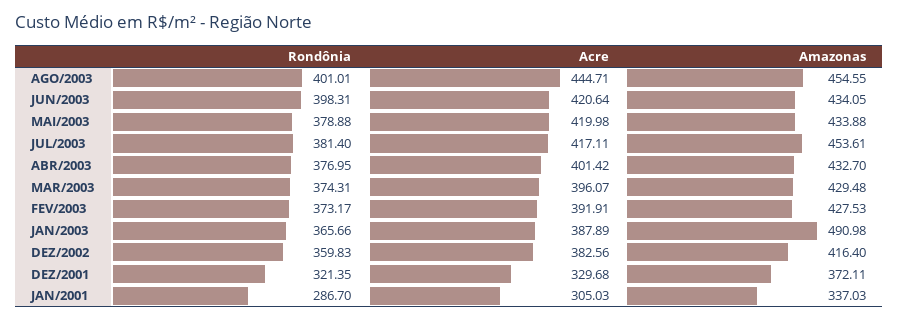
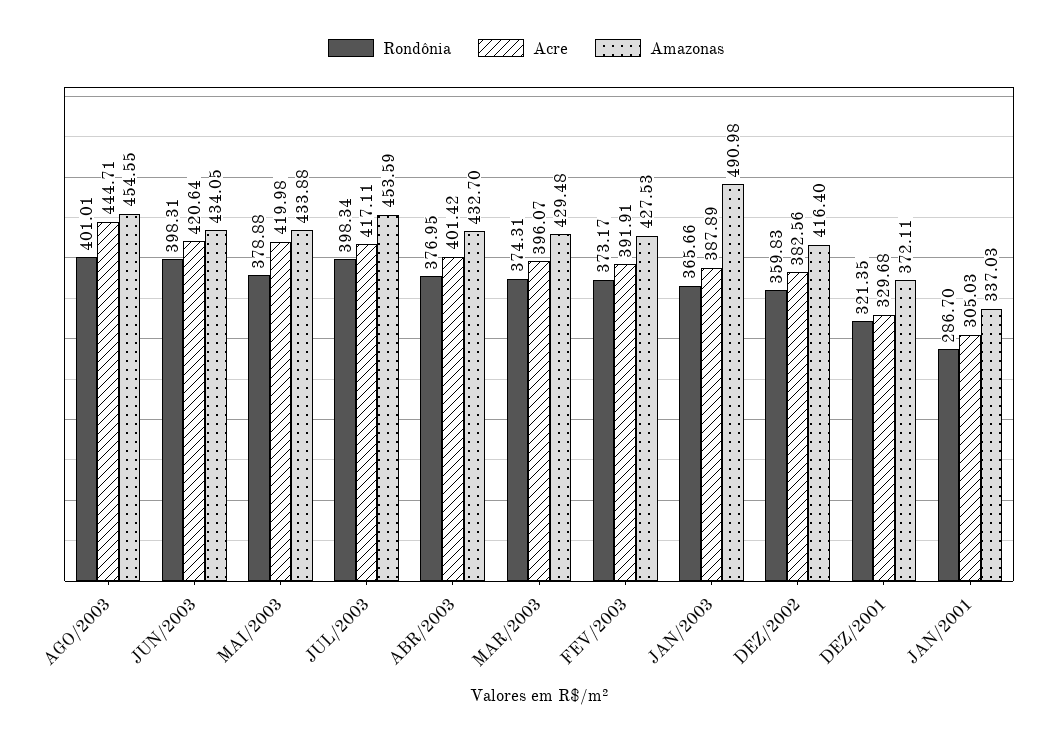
  {
    "Rondônia": {
      "AGO/2003": 401.01,
      "JUN/2003": 398.31,
      "MAI/2003": 378.88,
-     "JUL/2003": 381.4,
+     "JUL/2003": 398.34,
      "ABR/2003": 376.95,
      "MAR/2003": 374.31,
      "FEV/2003": 373.17,
      "JAN/2003": 365.66,
      "DEZ/2002": 359.83,
      "DEZ/2001": 321.35,
      "JAN/2001": 286.7
    },
    "Acre": {
      "AGO/2003": 444.71,
      "JUN/2003": 420.64,
      "MAI/2003": 419.98,
      "JUL/2003": 417.11,
      "ABR/2003": 401.42,
      "MAR/2003": 396.07,
      "FEV/2003": 391.91,
      "JAN/2003": 387.89,
      "DEZ/2002": 382.56,
      "DEZ/2001": 329.68,
      "JAN/2001": 305.03
    },
    "Amazonas": {
      "AGO/2003": 454.55,
      "JUN/2003": 434.05,
      "MAI/2003": 433.88,
-     "JUL/2003": 453.61,
+     "JUL/2003": 453.59,
      "ABR/2003": 432.7,
      "MAR/2003": 429.48,
      "FEV/2003": 427.53,
      "JAN/2003": 490.98,
      "DEZ/2002": 416.4,
      "DEZ/2001": 372.11,
      "JAN/2001": 337.03
    }
  }

